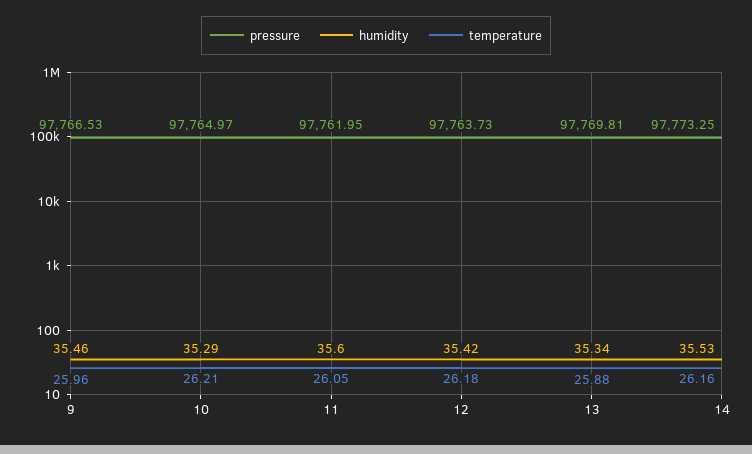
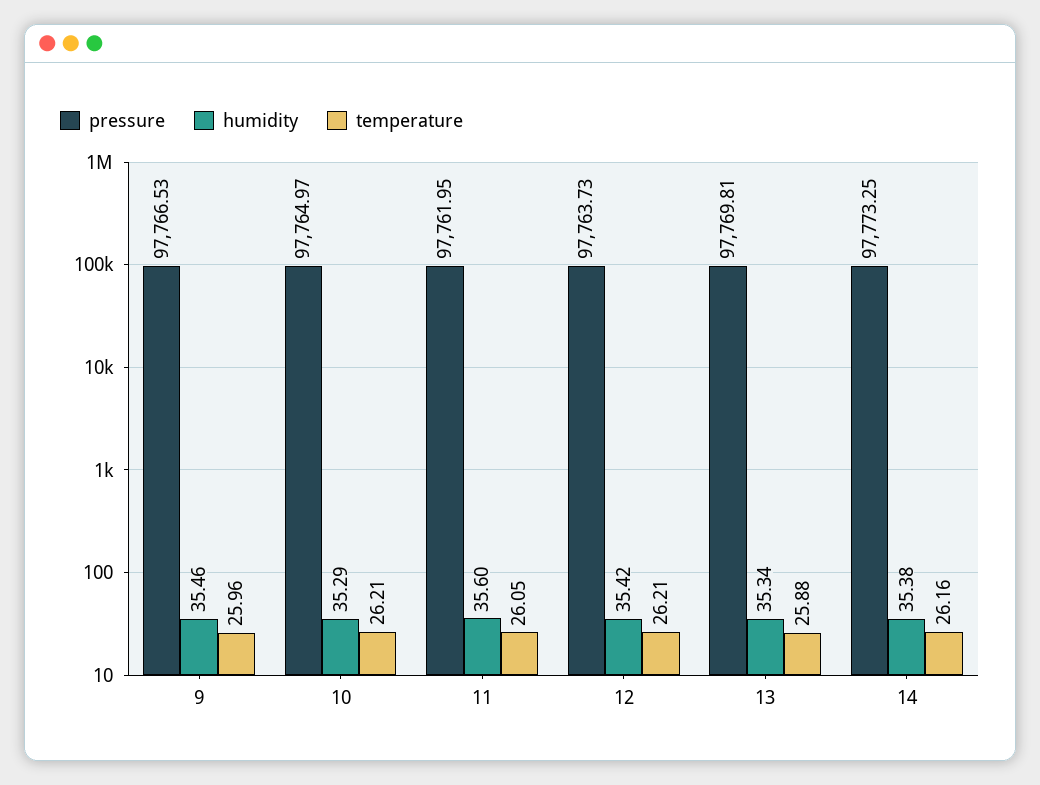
  {
    "pressure": {
      "9": 97766.53,
      "10": 97764.97,
      "11": 97761.95,
      "12": 97763.73,
      "13": 97769.81,
      "14": 97773.25
    },
    "humidity": {
      "9": 35.46,
      "10": 35.29,
      "11": 35.6,
      "12": 35.42,
      "13": 35.34,
-     "14": 35.53
+     "14": 35.38
    },
    "temperature": {
      "9": 25.96,
      "10": 26.21,
      "11": 26.05,
-     "12": 26.18,
+     "12": 26.21,
      "13": 25.88,
      "14": 26.16
    }
  }

